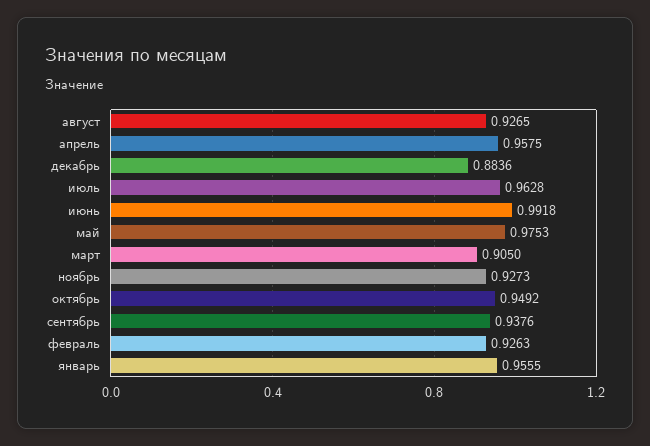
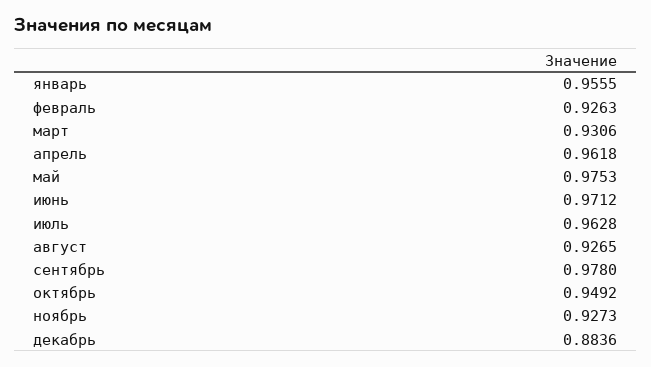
  {
    "август": 0.9265,
-   "апрель": 0.9575,
+   "апрель": 0.9618,
    "декабрь": 0.8836,
    "июль": 0.9628,
-   "июнь": 0.9918,
+   "июнь": 0.9712,
    "май": 0.9753,
-   "март": 0.905,
+   "март": 0.9306,
    "ноябрь": 0.9273,
    "октябрь": 0.9492,
-   "сентябрь": 0.9376,
+   "сентябрь": 0.978,
    "февраль": 0.9263,
    "январь": 0.9555
  }

